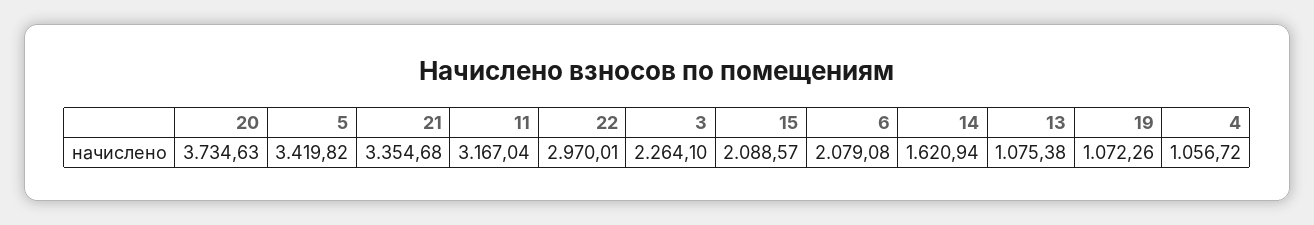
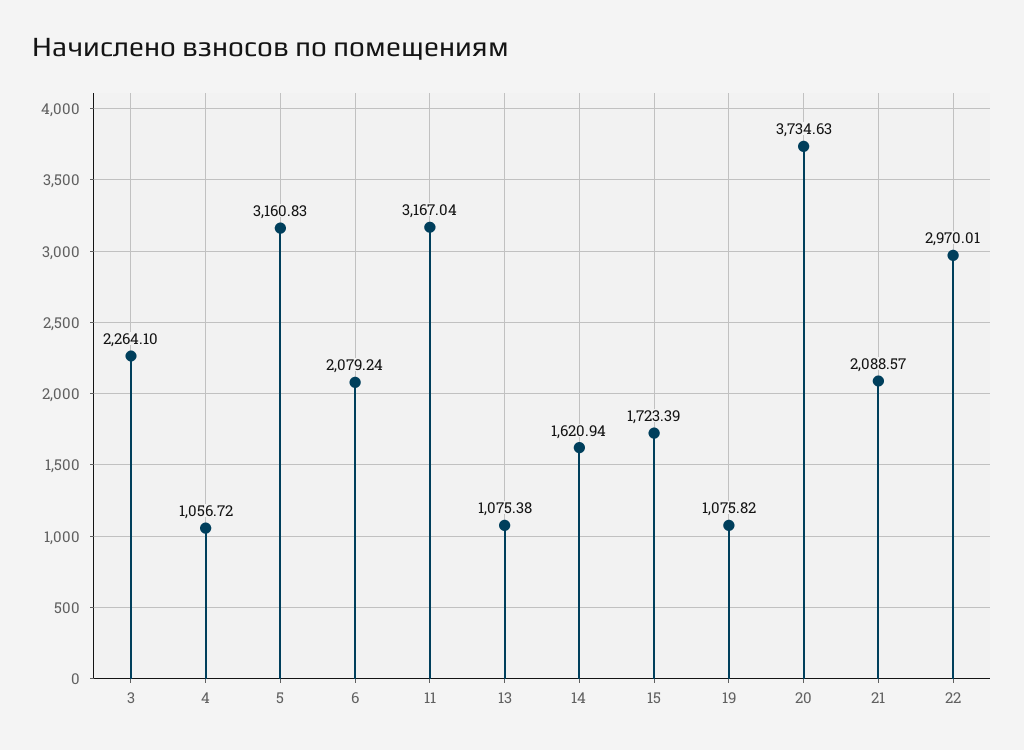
  {
    "20": 3734.63,
-   "5": 3419.82,
+   "5": 3160.83,
-   "21": 3354.68,
+   "21": 2088.57,
    "11": 3167.04,
    "22": 2970.01,
    "3": 2264.1,
-   "15": 2088.57,
+   "15": 1723.39,
-   "6": 2079.08,
+   "6": 2079.24,
    "14": 1620.94,
    "13": 1075.38,
-   "19": 1072.26,
+   "19": 1075.82,
    "4": 1056.72
  }

